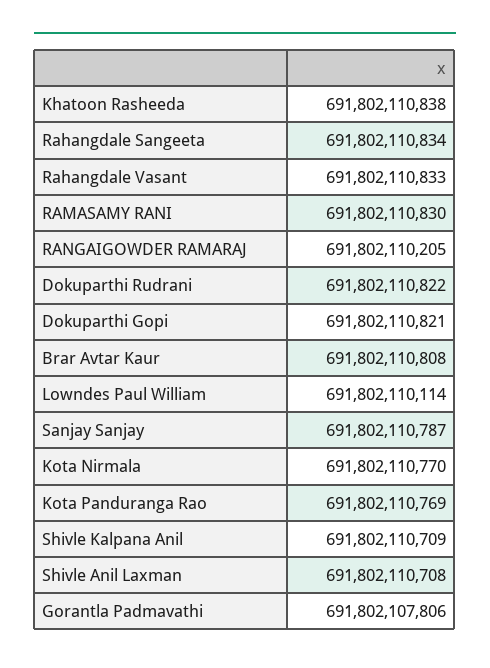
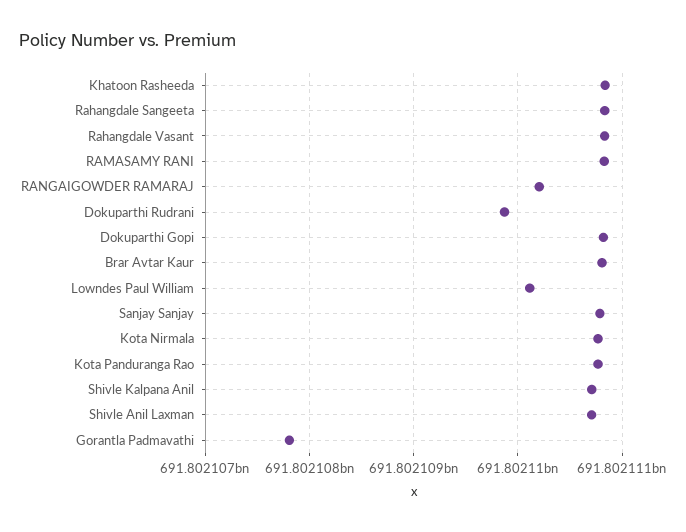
  {
    "Khatoon Rasheeda": 691802110838,
    "Rahangdale Sangeeta": 691802110834,
    "Rahangdale Vasant": 691802110833,
    "RAMASAMY RANI": 691802110830,
    "RANGAIGOWDER RAMARAJ": 691802110205,
-   "Dokuparthi Rudrani": 691802110822,
+   "Dokuparthi Rudrani": 691802109900,
    "Dokuparthi Gopi": 691802110821,
    "Brar Avtar Kaur": 691802110808,
    "Lowndes Paul William": 691802110114,
    "Sanjay Sanjay": 691802110787,
    "Kota Nirmala": 691802110770,
    "Kota Panduranga Rao": 691802110769,
    "Shivle Kalpana Anil": 691802110709,
    "Shivle Anil Laxman": 691802110708,
    "Gorantla Padmavathi": 691802107806
  }

